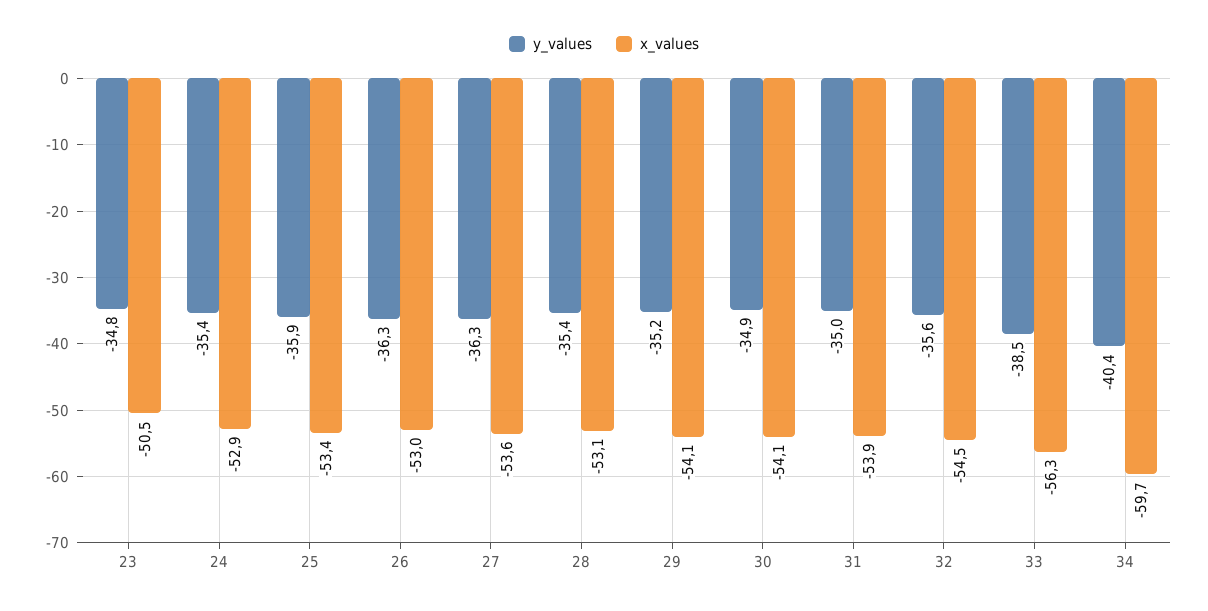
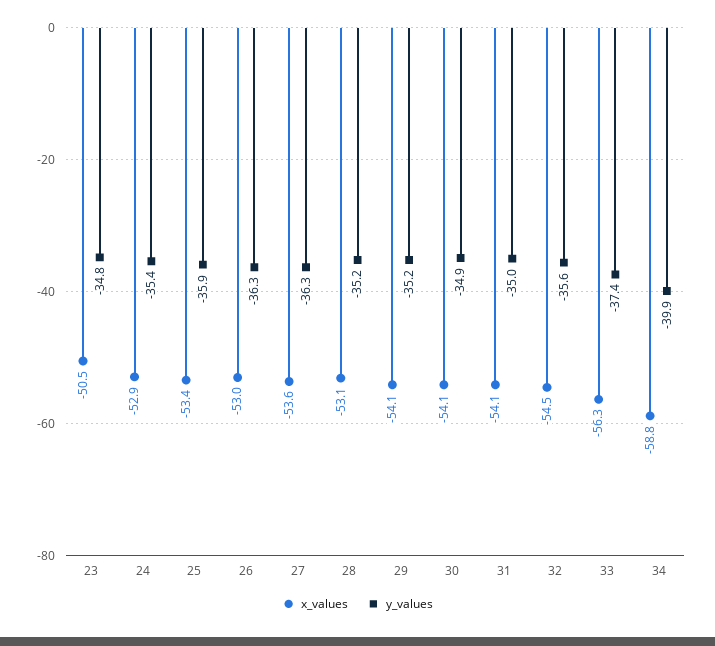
  {
    "y_values": {
      "23": -34.8,
      "24": -35.4,
      "25": -35.9,
      "26": -36.3,
      "27": -36.3,
-     "28": -35.4,
+     "28": -35.2,
      "29": -35.2,
      "30": -34.9,
      "31": -35,
      "32": -35.6,
-     "33": -38.5,
+     "33": -37.4,
-     "34": -40.4
+     "34": -39.9
    },
    "x_values": {
      "23": -50.5,
      "24": -52.9,
      "25": -53.4,
      "26": -53,
      "27": -53.6,
      "28": -53.1,
      "29": -54.1,
      "30": -54.1,
-     "31": -53.9,
+     "31": -54.1,
      "32": -54.5,
      "33": -56.3,
-     "34": -59.7
+     "34": -58.8
    }
  }

